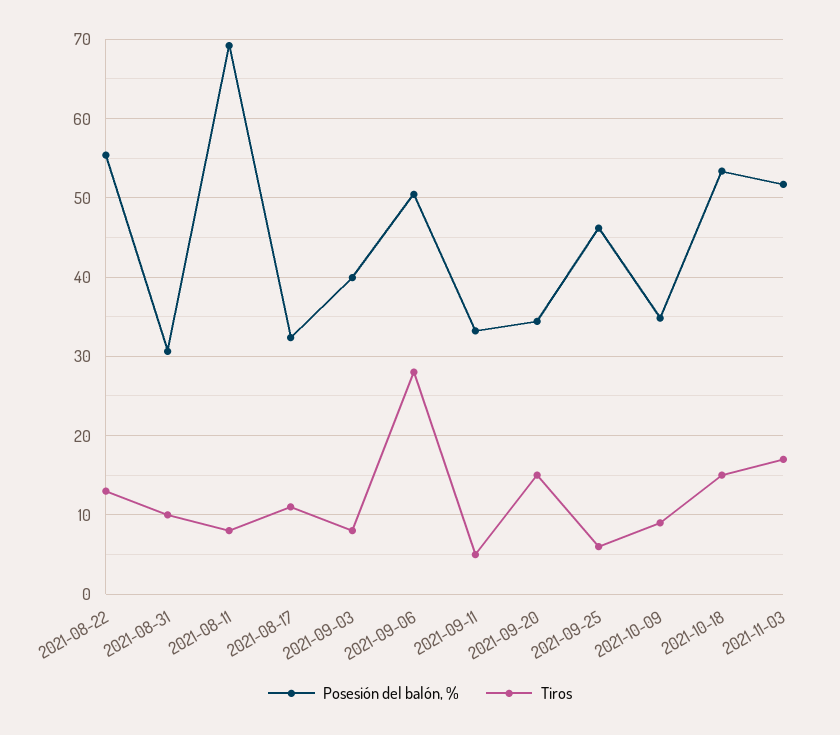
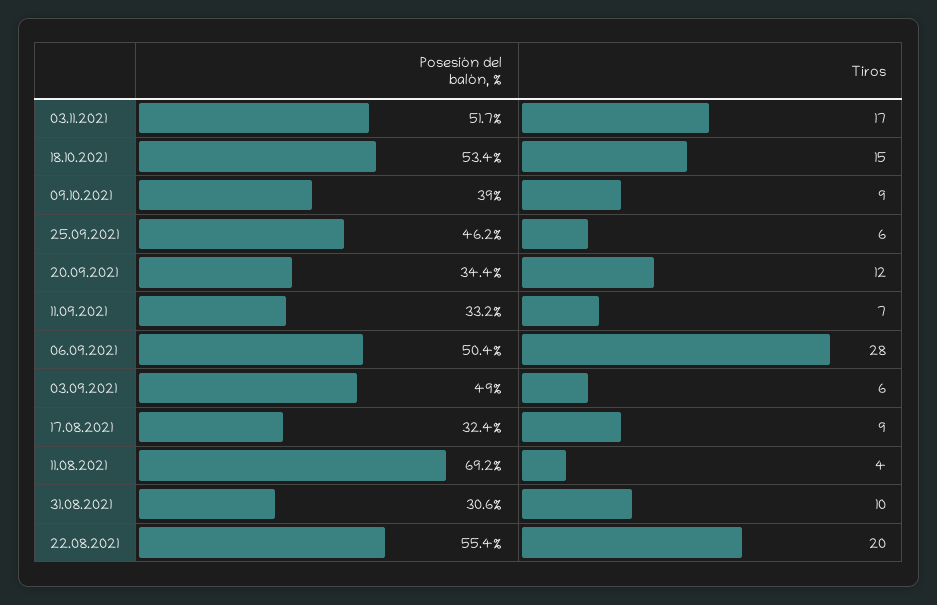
  {
    "Posesión del balón, %": {
      "2021-08-22": 55.4,
      "2021-08-31": 30.6,
      "2021-08-11": 69.2,
      "2021-08-17": 32.4,
-     "2021-09-03": 40,
+     "2021-09-03": 49,
      "2021-09-06": 50.4,
      "2021-09-11": 33.2,
      "2021-09-20": 34.4,
      "2021-09-25": 46.2,
-     "2021-10-09": 35,
+     "2021-10-09": 39,
      "2021-10-18": 53.4,
      "2021-11-03": 51.7
    },
    "Tiros": {
-     "2021-08-22": 13,
+     "2021-08-22": 20,
      "2021-08-31": 10,
-     "2021-08-11": 8,
+     "2021-08-11": 4,
-     "2021-08-17": 11,
+     "2021-08-17": 9,
-     "2021-09-03": 8,
+     "2021-09-03": 6,
      "2021-09-06": 28,
-     "2021-09-11": 5,
+     "2021-09-11": 7,
-     "2021-09-20": 15,
+     "2021-09-20": 12,
      "2021-09-25": 6,
      "2021-10-09": 9,
      "2021-10-18": 15,
      "2021-11-03": 17
    }
  }

